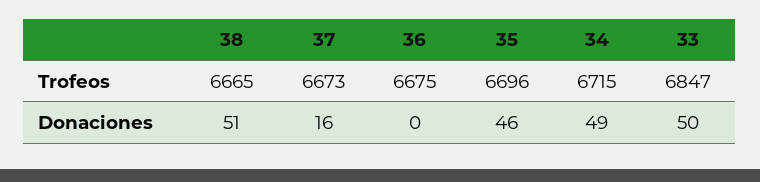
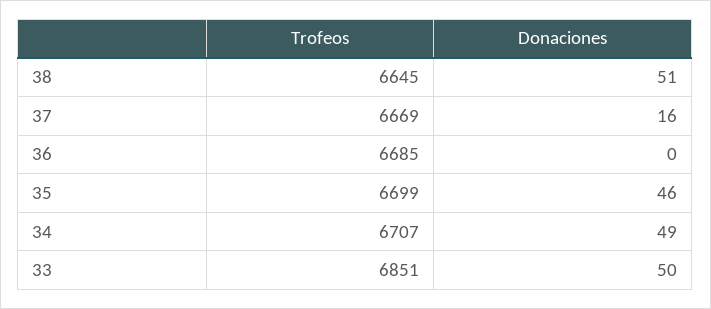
  {
    "38": {
-     "Trofeos": 6665,
+     "Trofeos": 6645,
      "Donaciones": 51
    },
    "37": {
-     "Trofeos": 6673,
+     "Trofeos": 6669,
      "Donaciones": 16
    },
    "36": {
-     "Trofeos": 6675,
+     "Trofeos": 6685,
      "Donaciones": 0
    },
    "35": {
-     "Trofeos": 6696,
+     "Trofeos": 6699,
      "Donaciones": 46
    },
    "34": {
-     "Trofeos": 6715,
+     "Trofeos": 6707,
      "Donaciones": 49
    },
    "33": {
-     "Trofeos": 6847,
+     "Trofeos": 6851,
      "Donaciones": 50
    }
  }

